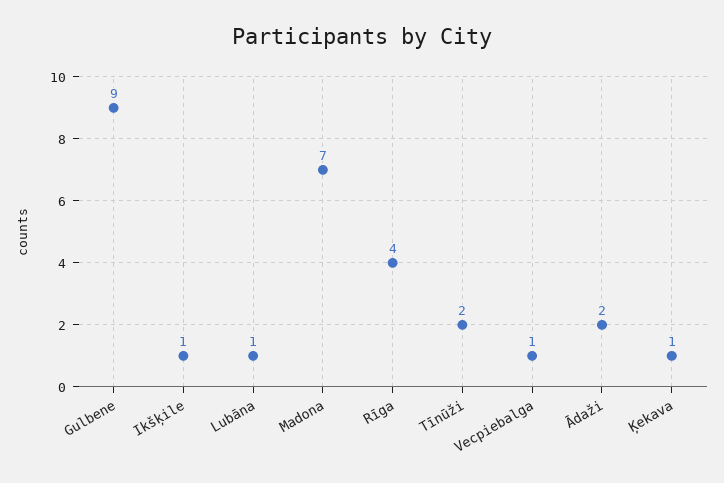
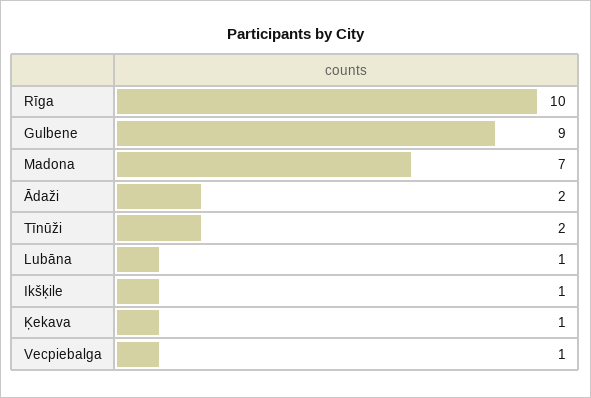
  {
    "Gulbene": 9,
    "Ikšķile": 1,
    "Lubāna": 1,
    "Madona": 7,
-   "Rīga": 4,
+   "Rīga": 10,
    "Tīnūži": 2,
    "Vecpiebalga": 1,
    "Ādaži": 2,
    "Ķekava": 1
  }

